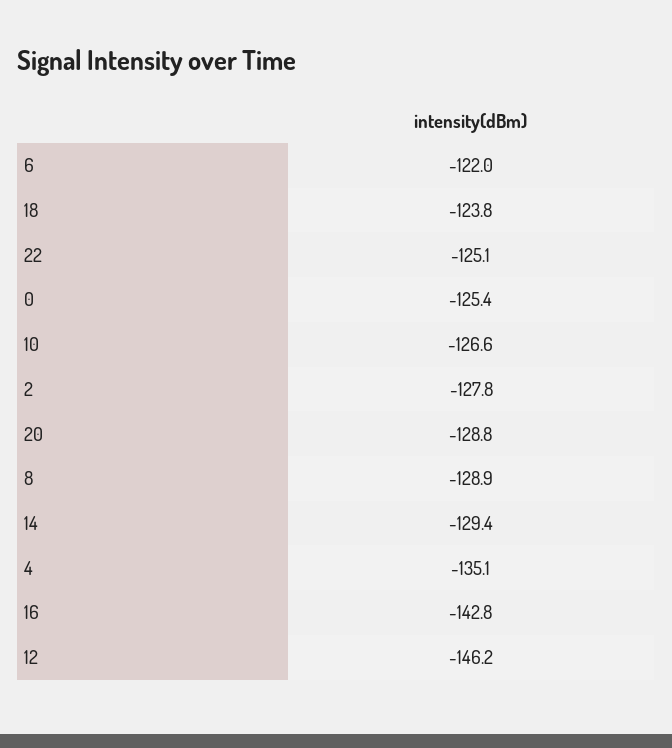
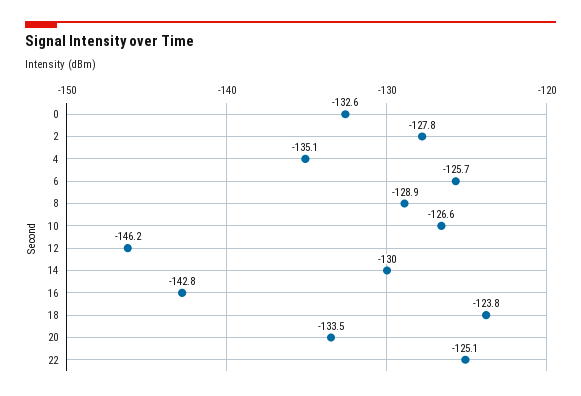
  {
-   "6": -122,
+   "6": -125.7,
    "18": -123.8,
    "22": -125.1,
-   "0": -125.4,
+   "0": -132.6,
    "10": -126.6,
    "2": -127.8,
-   "20": -128.8,
+   "20": -133.5,
    "8": -128.9,
-   "14": -129.4,
+   "14": -130,
    "4": -135.1,
    "16": -142.8,
    "12": -146.2
  }

